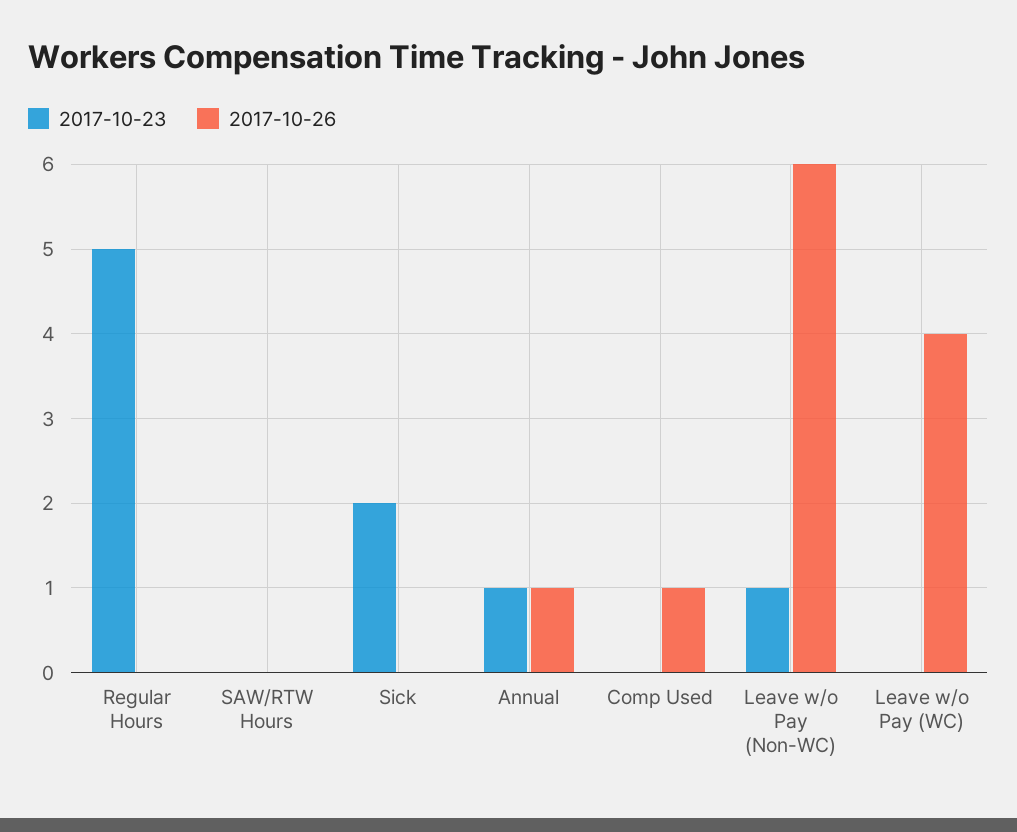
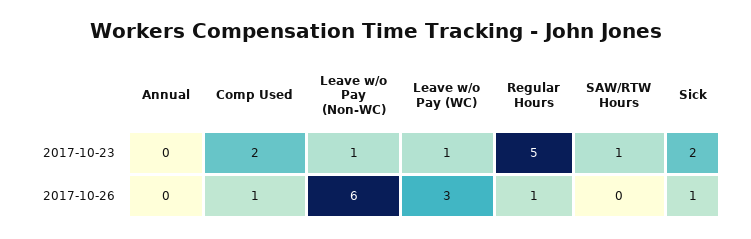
  {
    "2017-10-23": {
      "Regular Hours": 5,
-     "SAW/RTW Hours": 0,
+     "SAW/RTW Hours": 1,
      "Sick": 2,
-     "Annual": 1,
+     "Annual": 0,
-     "Comp Used": 0,
+     "Comp Used": 2,
      "Leave w/o Pay (Non-WC)": 1,
-     "Leave w/o Pay (WC)": 0
+     "Leave w/o Pay (WC)": 1
    },
    "2017-10-26": {
-     "Regular Hours": 0,
+     "Regular Hours": 1,
      "SAW/RTW Hours": 0,
-     "Sick": 0,
+     "Sick": 1,
-     "Annual": 1,
+     "Annual": 0,
      "Comp Used": 1,
      "Leave w/o Pay (Non-WC)": 6,
-     "Leave w/o Pay (WC)": 4
+     "Leave w/o Pay (WC)": 3
    }
  }

